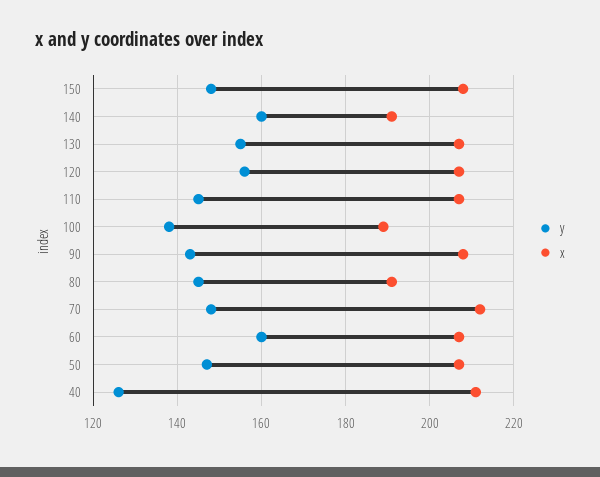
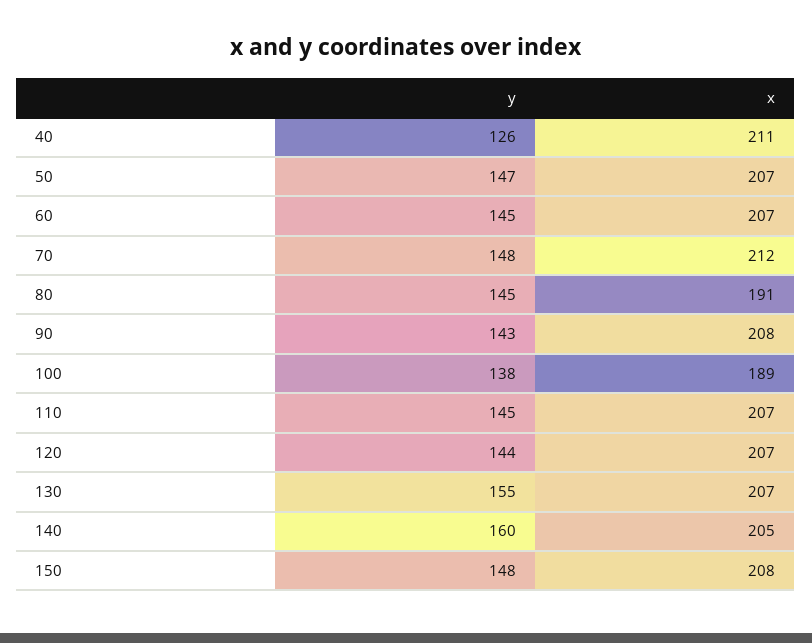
  {
    "y": {
      "150": 148,
      "140": 160,
      "130": 155,
-     "120": 155,
+     "120": 144,
      "110": 145,
      "100": 138,
      "90": 143,
      "80": 145,
      "70": 148,
-     "60": 160,
+     "60": 145,
      "50": 147,
      "40": 126
    },
    "x": {
      "150": 208,
-     "140": 190,
+     "140": 205,
      "130": 207,
      "120": 207,
      "110": 207,
      "100": 189,
      "90": 208,
      "80": 191,
      "70": 212,
      "60": 207,
      "50": 207,
      "40": 211
    }
  }

